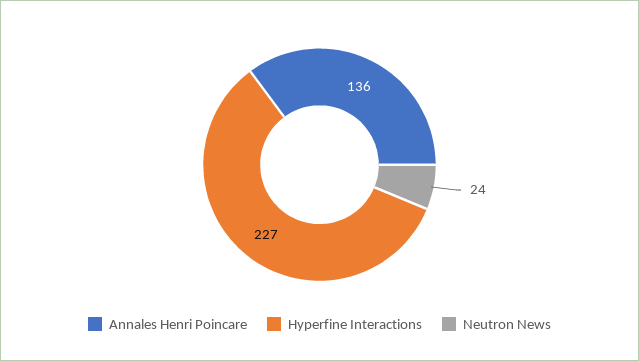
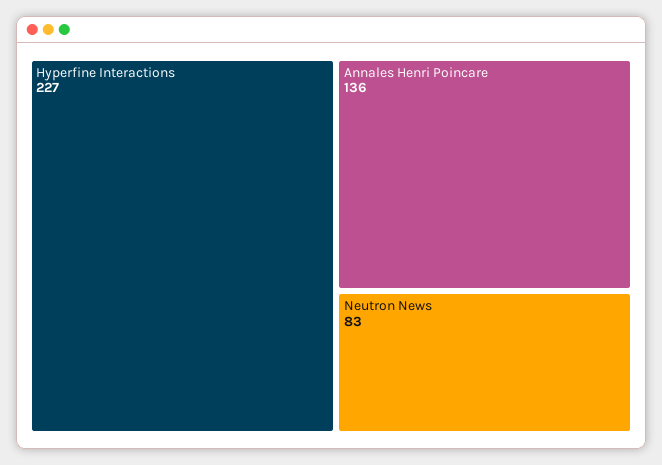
  {
    "Annales Henri Poincare": 136,
    "Hyperfine Interactions": 227,
-   "Neutron News": 24
+   "Neutron News": 83
  }

